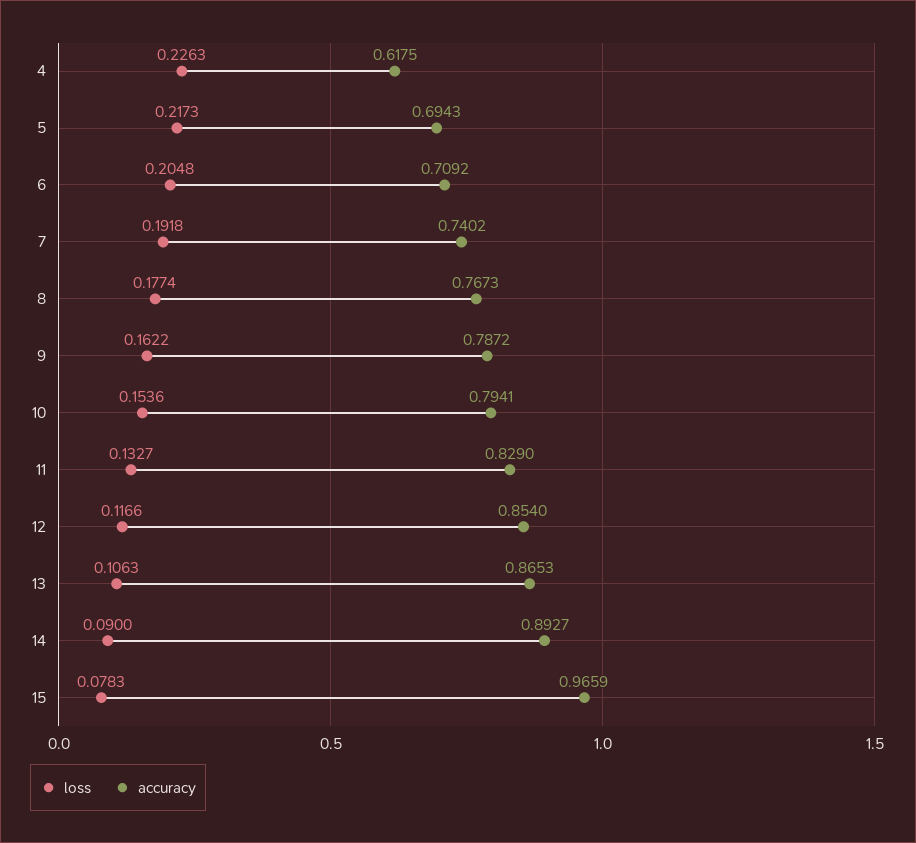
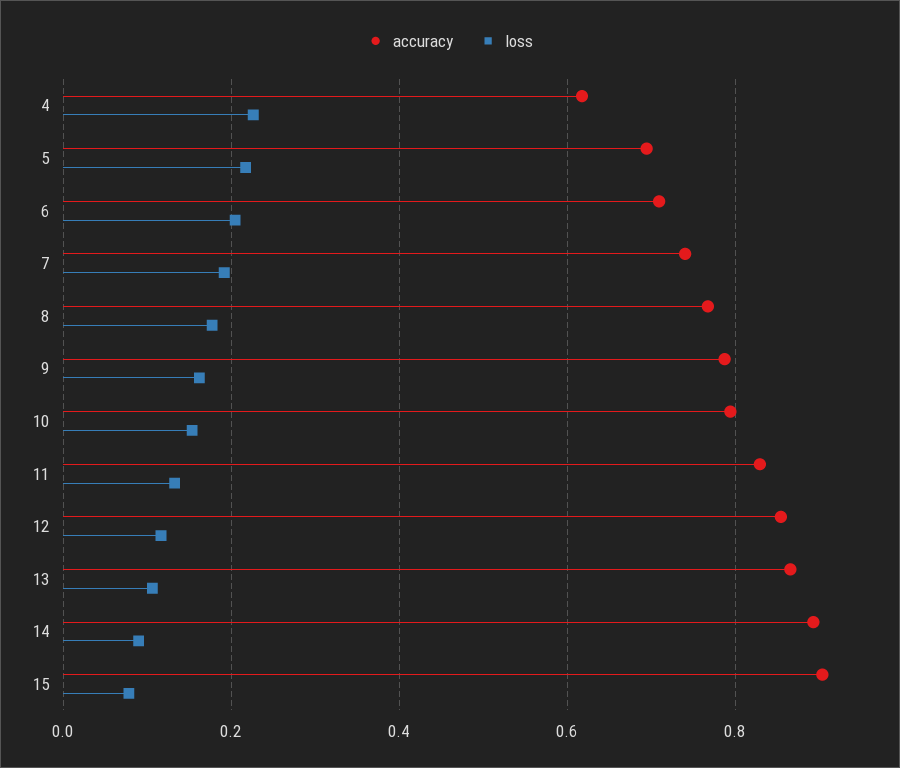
  {
    "loss": {
      "4": 0.2263,
      "5": 0.2173,
      "6": 0.2048,
      "7": 0.1918,
      "8": 0.1774,
      "9": 0.1622,
      "10": 0.1536,
      "11": 0.1327,
      "12": 0.1166,
      "13": 0.1063,
      "14": 0.09,
      "15": 0.0783
    },
    "accuracy": {
      "4": 0.6175,
      "5": 0.6943,
      "6": 0.7092,
      "7": 0.7402,
      "8": 0.7673,
      "9": 0.7872,
      "10": 0.7941,
      "11": 0.829,
      "12": 0.854,
      "13": 0.8653,
      "14": 0.8927,
-     "15": 0.9659
+     "15": 0.9
    }
  }

